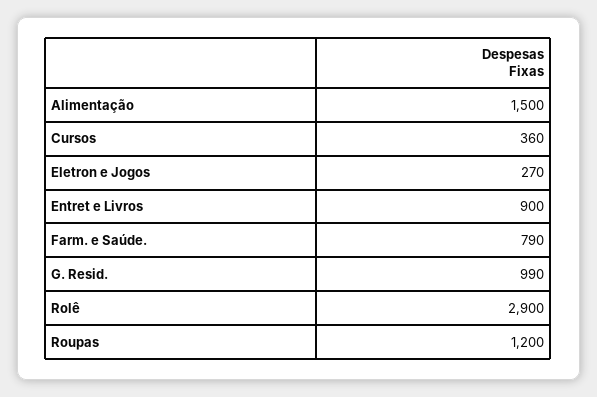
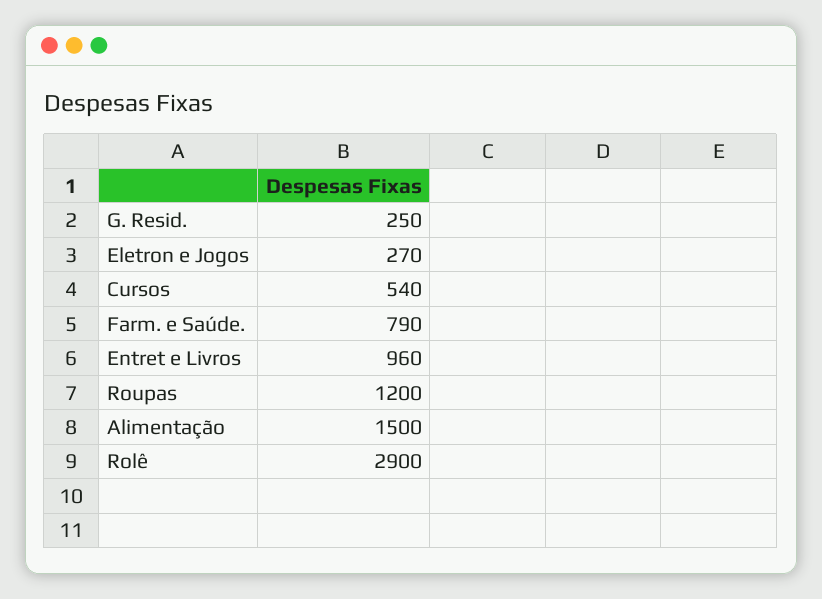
  {
    "Alimentação": 1500,
-   "Cursos": 360,
+   "Cursos": 540,
    "Eletron e Jogos": 270,
-   "Entret e Livros": 900,
+   "Entret e Livros": 960,
    "Farm. e Saúde.": 790,
-   "G. Resid.": 990,
+   "G. Resid.": 250,
    "Rolê": 2900,
    "Roupas": 1200
  }

